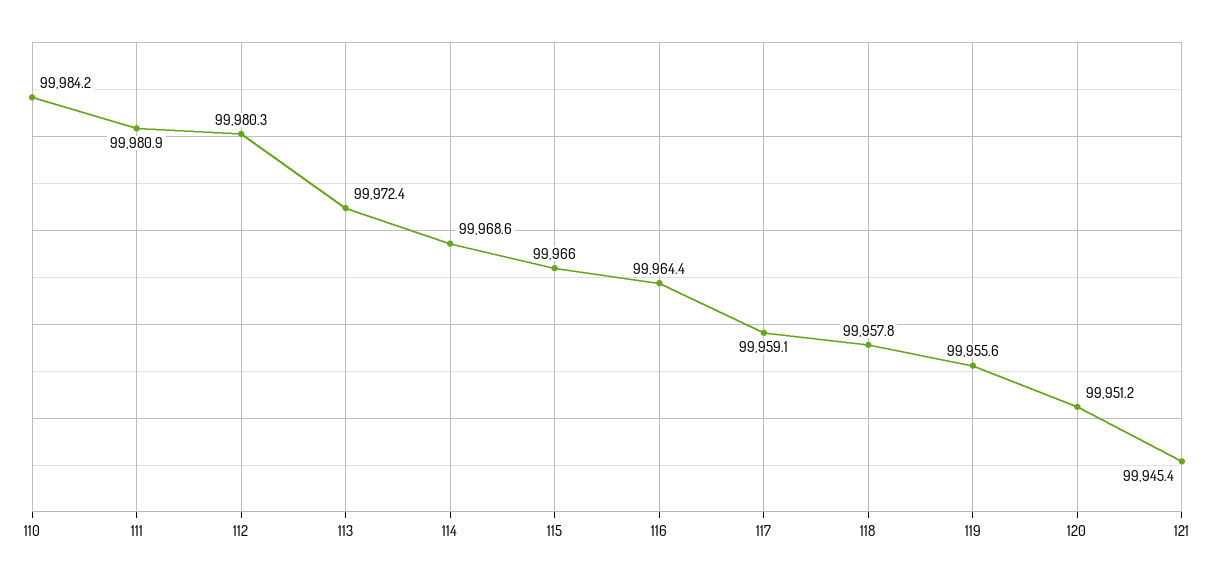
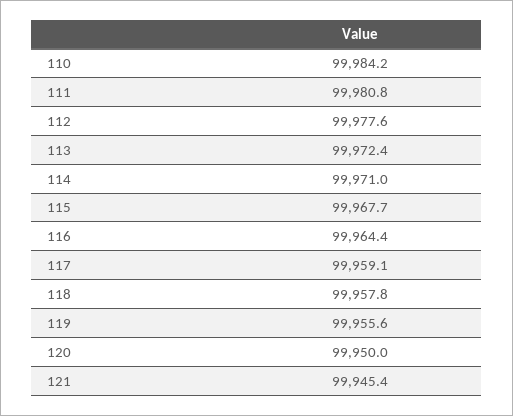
  {
    "110": 99984.2,
-   "111": 99980.9,
+   "111": 99980.8,
-   "112": 99980.3,
+   "112": 99977.6,
    "113": 99972.4,
-   "114": 99968.6,
+   "114": 99971,
-   "115": 99966,
+   "115": 99967.7,
    "116": 99964.4,
    "117": 99959.1,
    "118": 99957.8,
    "119": 99955.6,
-   "120": 99951.2,
+   "120": 99950,
    "121": 99945.4
  }

